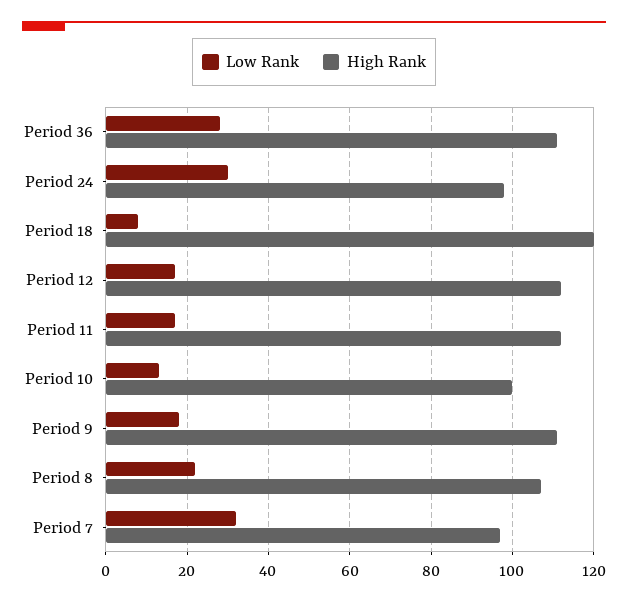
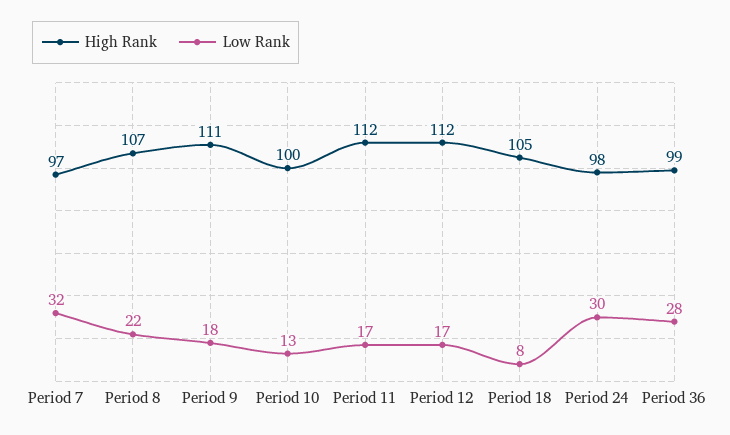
  {
    "Low Rank": {
      "Period 36": 28,
      "Period 24": 30,
      "Period 18": 8,
      "Period 12": 17,
      "Period 11": 17,
      "Period 10": 13,
      "Period 9": 18,
      "Period 8": 22,
      "Period 7": 32
    },
    "High Rank": {
-     "Period 36": 110,
+     "Period 36": 99,
      "Period 24": 98,
-     "Period 18": 120,
+     "Period 18": 105,
      "Period 12": 112,
      "Period 11": 112,
      "Period 10": 100,
      "Period 9": 111,
      "Period 8": 107,
      "Period 7": 97
    }
  }

